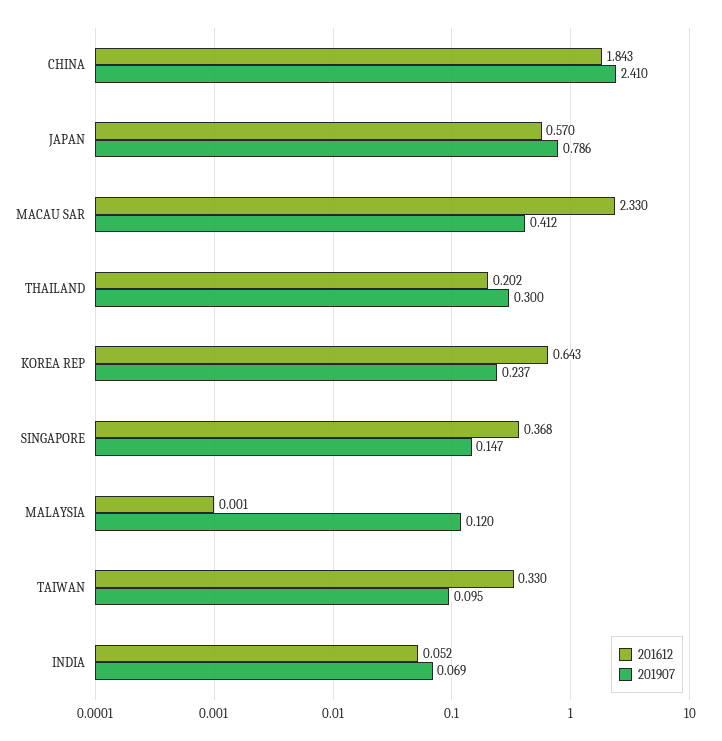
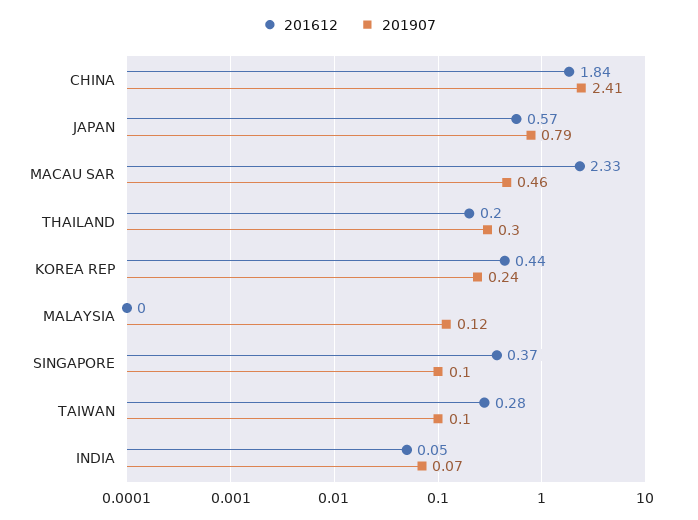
  {
    "201612": {
      "CHINA": 1.843,
      "JAPAN": 0.57,
      "MACAU SAR": 2.33,
      "THAILAND": 0.202,
-     "KOREA REP": 0.643,
+     "KOREA REP": 0.44,
      "SINGAPORE": 0.368,
      "MALAYSIA": 0.001,
-     "TAIWAN": 0.33,
+     "TAIWAN": 0.28,
      "INDIA": 0.052
    },
    "201907": {
      "CHINA": 2.41,
      "JAPAN": 0.786,
-     "MACAU SAR": 0.412,
+     "MACAU SAR": 0.46,
      "THAILAND": 0.3,
      "KOREA REP": 0.237,
-     "SINGAPORE": 0.147,
+     "SINGAPORE": 0.1,
      "MALAYSIA": 0.12,
      "TAIWAN": 0.095,
      "INDIA": 0.069
    }
  }

